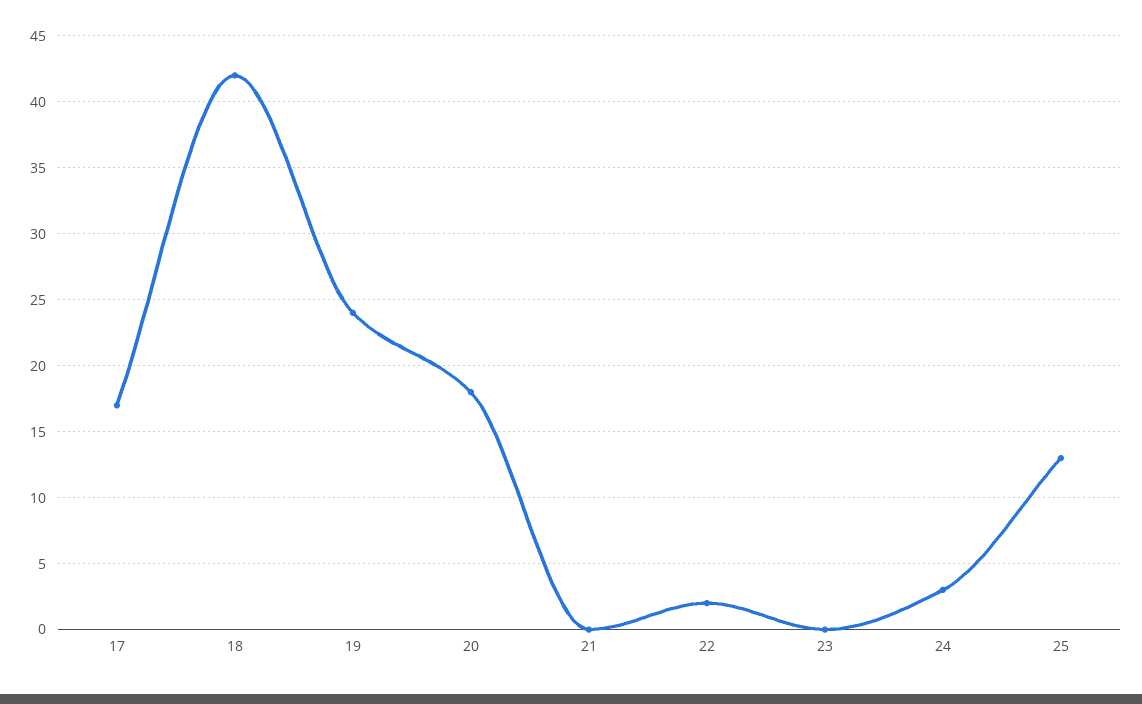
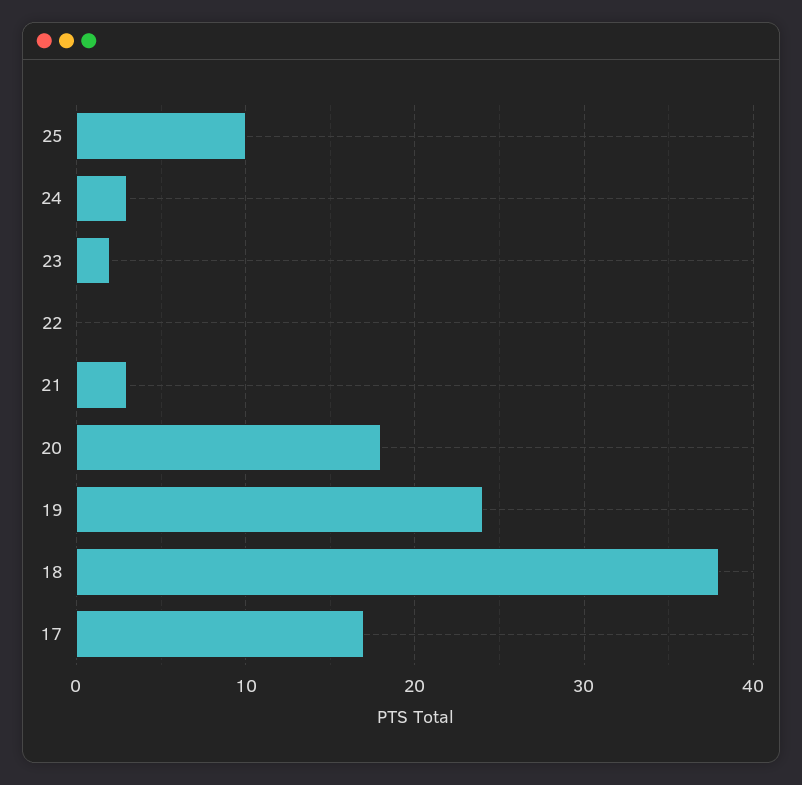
  {
    "17": 17,
-   "18": 42,
+   "18": 38,
    "19": 24,
    "20": 18,
-   "21": 0,
+   "21": 3,
-   "22": 2,
+   "22": 0,
-   "23": 0,
+   "23": 2,
    "24": 3,
-   "25": 13
+   "25": 10
  }

